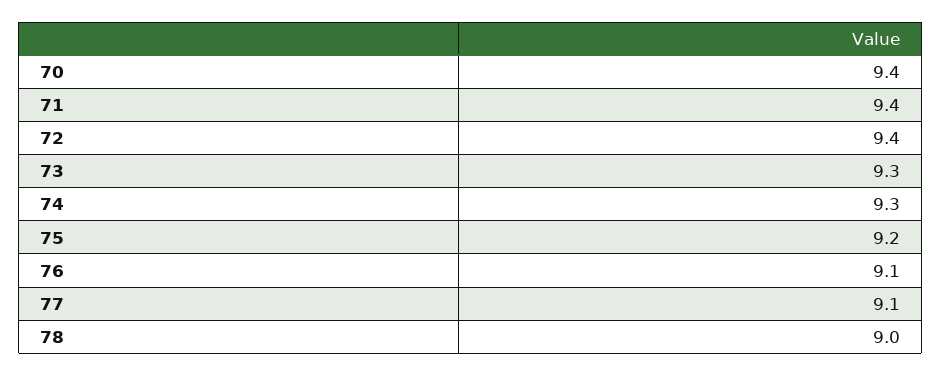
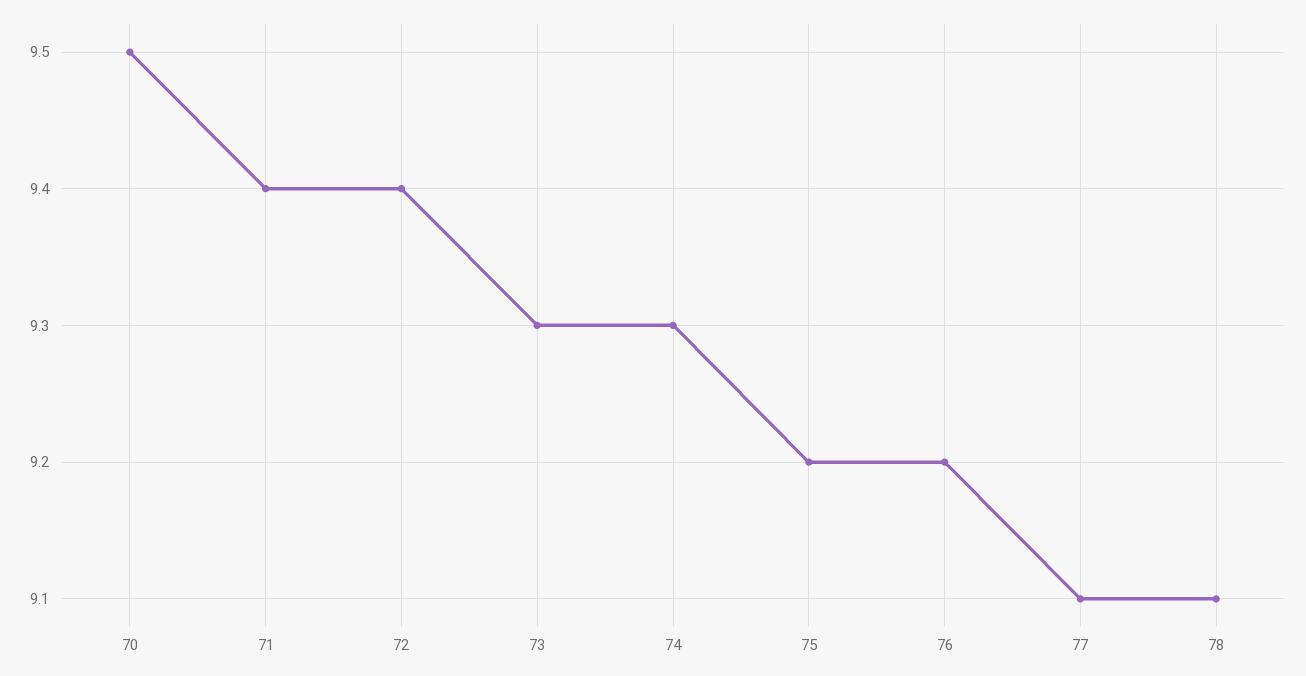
  {
-   "70": 9.4,
+   "70": 9.5,
    "71": 9.4,
    "72": 9.4,
    "73": 9.3,
    "74": 9.3,
    "75": 9.2,
-   "76": 9.1,
+   "76": 9.2,
    "77": 9.1,
-   "78": 9
+   "78": 9.1
  }

